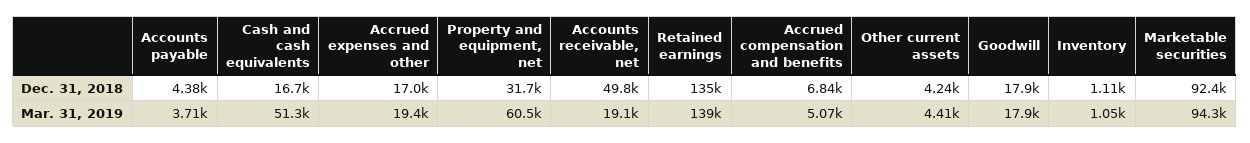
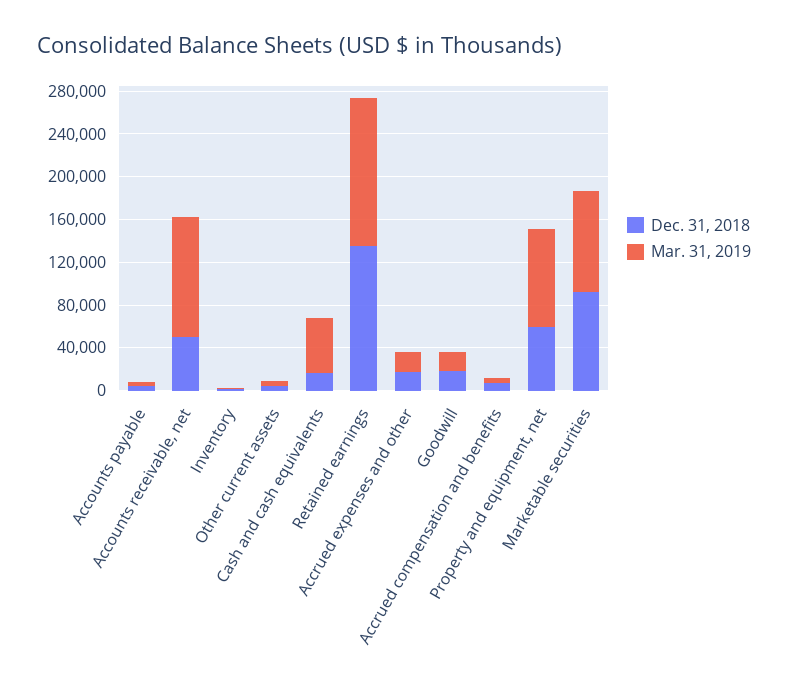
  {
    "Dec. 31, 2018": {
      "Accounts payable": 4380,
      "Cash and cash equivalents": 16700,
      "Accrued expenses and other": 17000,
-     "Property and equipment, net": 31700,
+     "Property and equipment, net": 60000,
      "Accounts receivable, net": 49800,
      "Retained earnings": 135000,
      "Accrued compensation and benefits": 6840,
      "Other current assets": 4240,
      "Goodwill": 17900,
      "Inventory": 1110,
      "Marketable securities": 92400
    },
    "Mar. 31, 2019": {
      "Accounts payable": 3710,
      "Cash and cash equivalents": 51300,
      "Accrued expenses and other": 19400,
-     "Property and equipment, net": 60500,
+     "Property and equipment, net": 90000,
-     "Accounts receivable, net": 19100,
+     "Accounts receivable, net": 110000,
      "Retained earnings": 139000,
      "Accrued compensation and benefits": 5070,
      "Other current assets": 4410,
      "Goodwill": 17900,
      "Inventory": 1050,
      "Marketable securities": 94300
    }
  }

